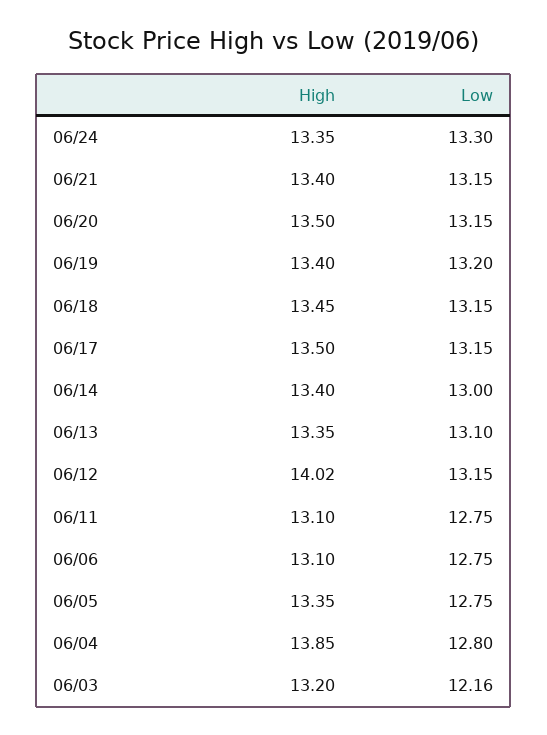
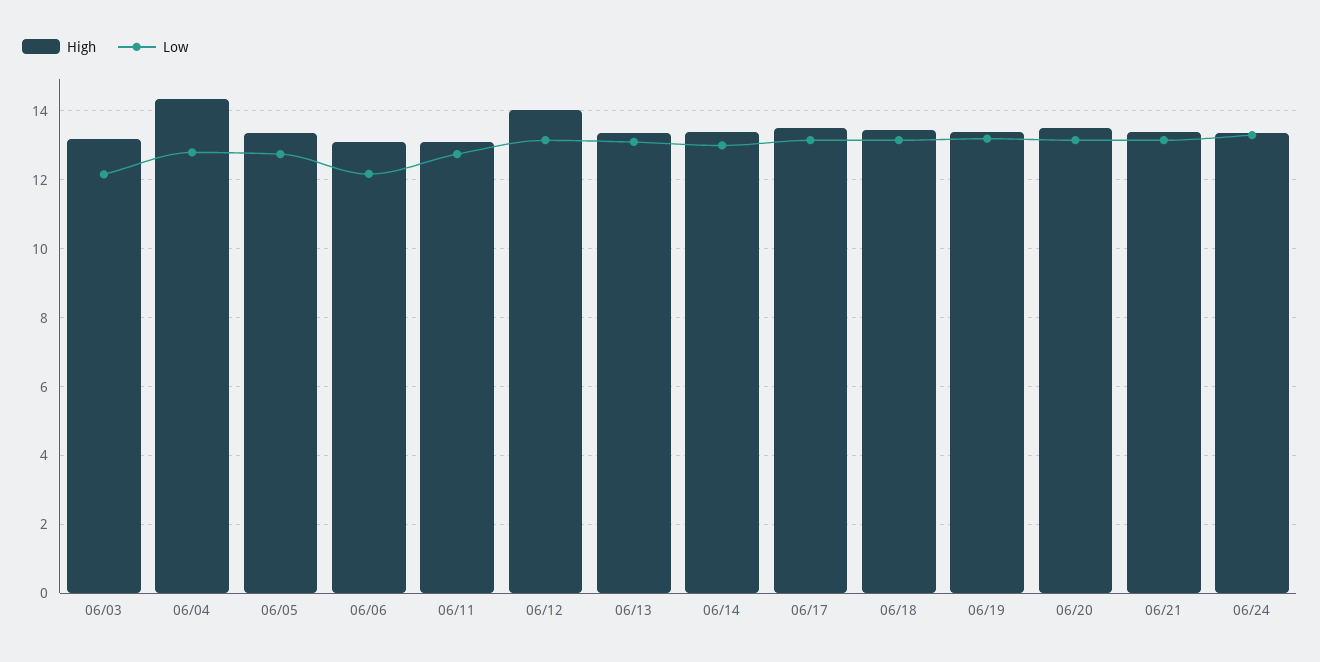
  {
    "High": {
      "06/24": 13.35,
      "06/21": 13.4,
      "06/20": 13.5,
      "06/19": 13.4,
      "06/18": 13.45,
      "06/17": 13.5,
      "06/14": 13.4,
      "06/13": 13.35,
      "06/12": 14.02,
      "06/11": 13.1,
      "06/06": 13.1,
      "06/05": 13.35,
-     "06/04": 13.85,
+     "06/04": 14.4,
      "06/03": 13.2
    },
    "Low": {
      "06/24": 13.3,
      "06/21": 13.15,
      "06/20": 13.15,
      "06/19": 13.2,
      "06/18": 13.15,
      "06/17": 13.15,
      "06/14": 13,
      "06/13": 13.1,
      "06/12": 13.15,
      "06/11": 12.75,
-     "06/06": 12.75,
+     "06/06": 12.2,
      "06/05": 12.75,
      "06/04": 12.8,
      "06/03": 12.16
    }
  }

